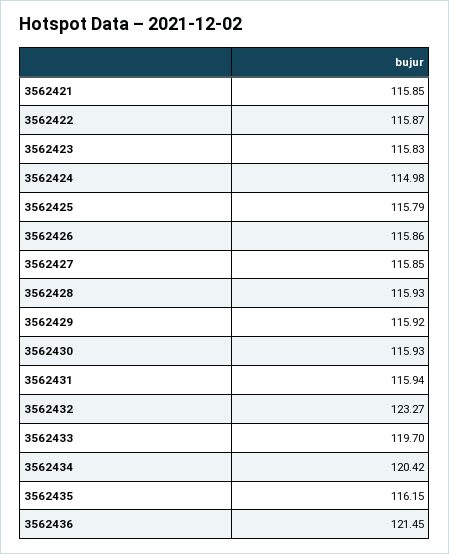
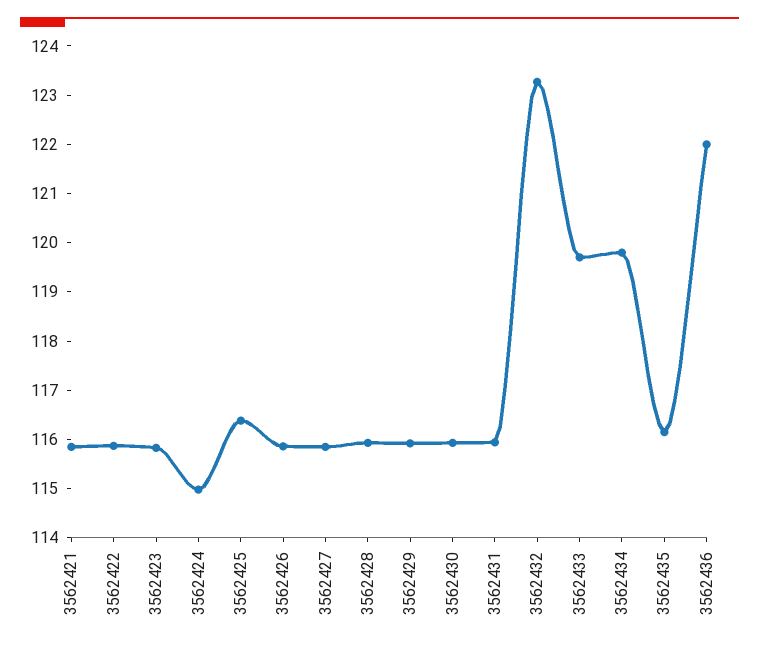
  {
    "3562421": 115.85,
    "3562422": 115.87,
    "3562423": 115.83,
    "3562424": 114.98,
-   "3562425": 115.79,
+   "3562425": 116.4,
    "3562426": 115.86,
    "3562427": 115.85,
    "3562428": 115.93,
    "3562429": 115.92,
    "3562430": 115.93,
    "3562431": 115.94,
    "3562432": 123.27,
    "3562433": 119.7,
-   "3562434": 120.42,
+   "3562434": 119.8,
    "3562435": 116.15,
-   "3562436": 121.45
+   "3562436": 122
  }

